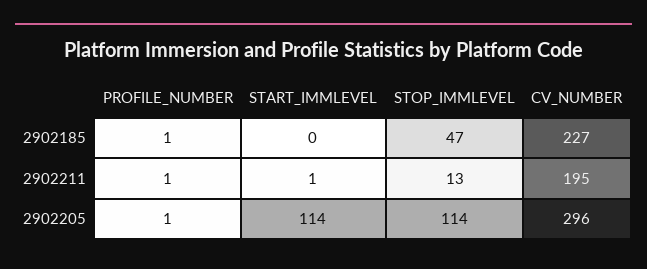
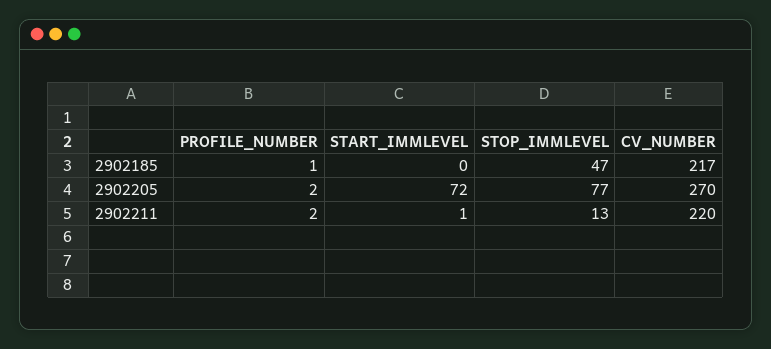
  {
    "PROFILE_NUMBER": {
      "2902185": 1,
-     "2902211": 1,
+     "2902211": 2,
-     "2902205": 1
+     "2902205": 2
    },
    "START_IMMLEVEL": {
      "2902185": 0,
      "2902211": 1,
-     "2902205": 114
+     "2902205": 72
    },
    "STOP_IMMLEVEL": {
      "2902185": 47,
      "2902211": 13,
-     "2902205": 114
+     "2902205": 77
    },
    "CV_NUMBER": {
-     "2902185": 227,
+     "2902185": 217,
-     "2902211": 195,
+     "2902211": 220,
-     "2902205": 296
+     "2902205": 270
    }
  }

